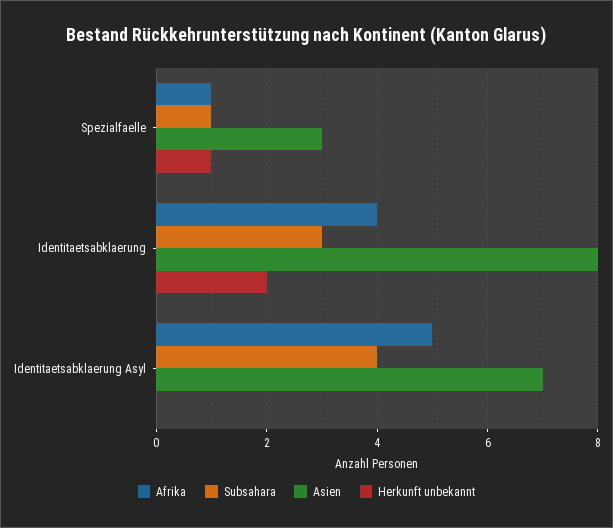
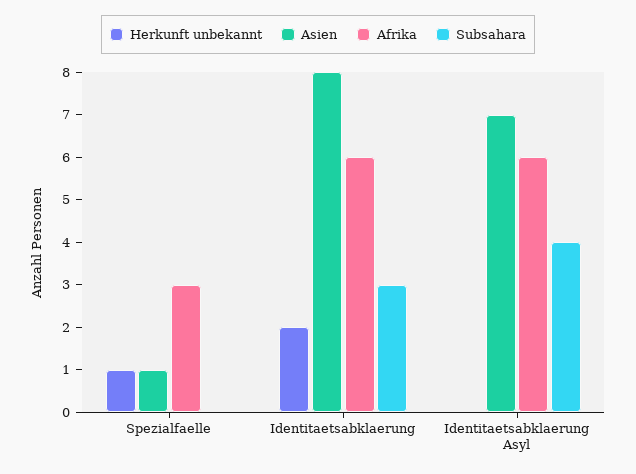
  {
    "Afrika": {
-     "Spezialfaelle": 1,
+     "Spezialfaelle": 3,
-     "Identitaetsabklaerung": 4,
+     "Identitaetsabklaerung": 6,
-     "Identitaetsabklaerung Asyl": 5
+     "Identitaetsabklaerung Asyl": 6
    },
    "Subsahara": {
-     "Spezialfaelle": 1,
+     "Spezialfaelle": 0,
      "Identitaetsabklaerung": 3,
      "Identitaetsabklaerung Asyl": 4
    },
    "Asien": {
-     "Spezialfaelle": 3,
+     "Spezialfaelle": 1,
      "Identitaetsabklaerung": 8,
      "Identitaetsabklaerung Asyl": 7
    },
    "Herkunft unbekannt": {
      "Spezialfaelle": 1,
      "Identitaetsabklaerung": 2,
      "Identitaetsabklaerung Asyl": 0
    }
  }

